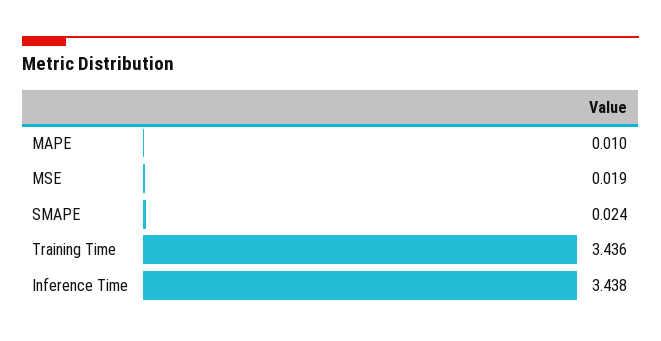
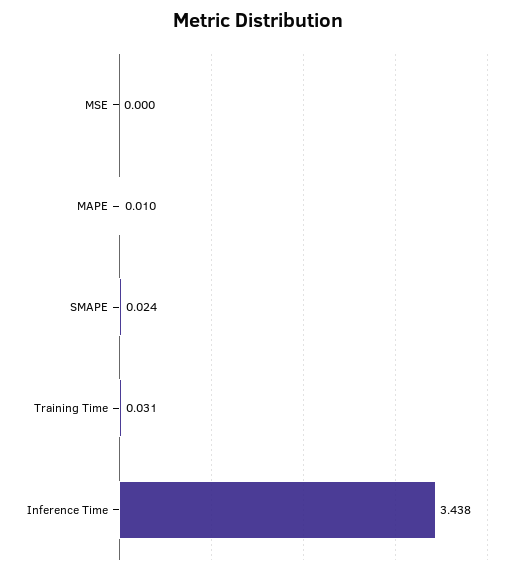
  {
    "MAPE": 0.01,
-   "MSE": 0.019,
+   "MSE": 0,
    "SMAPE": 0.024,
-   "Training Time": 3.436,
+   "Training Time": 0.031,
    "Inference Time": 3.438
  }

